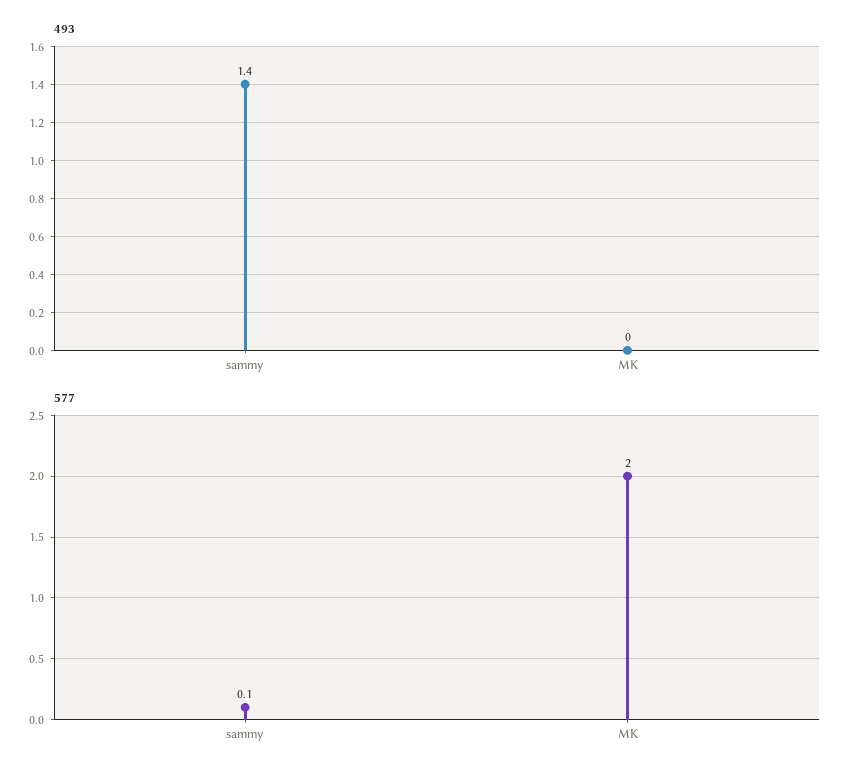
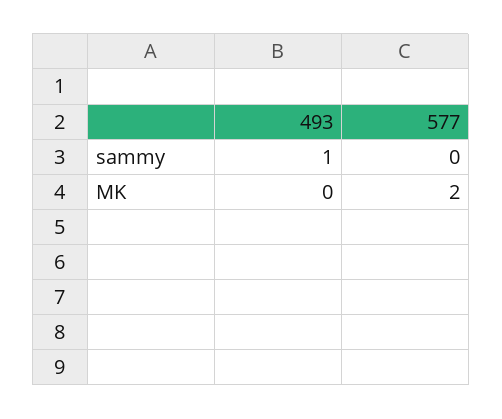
  {
    "493": {
-     "sammy": 1.4,
+     "sammy": 1,
      "MK": 0
    },
    "577": {
-     "sammy": 0.1,
+     "sammy": 0,
      "MK": 2
    }
  }

